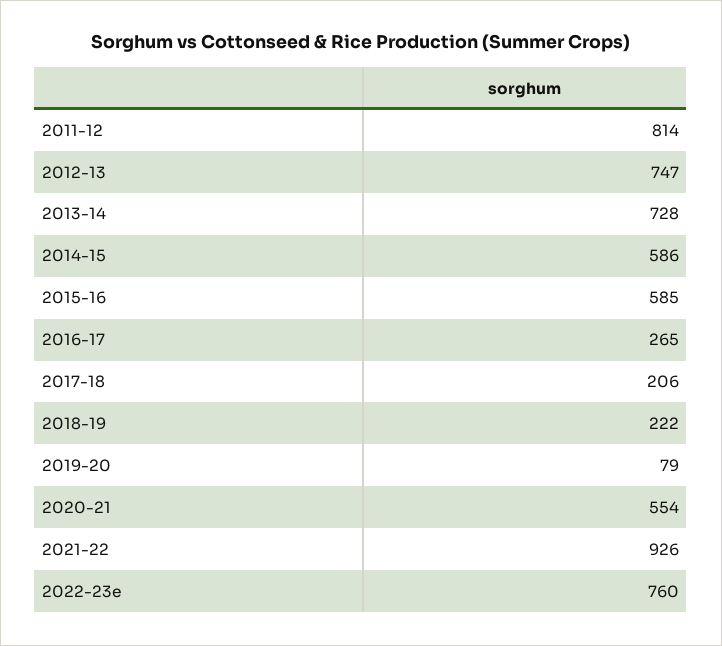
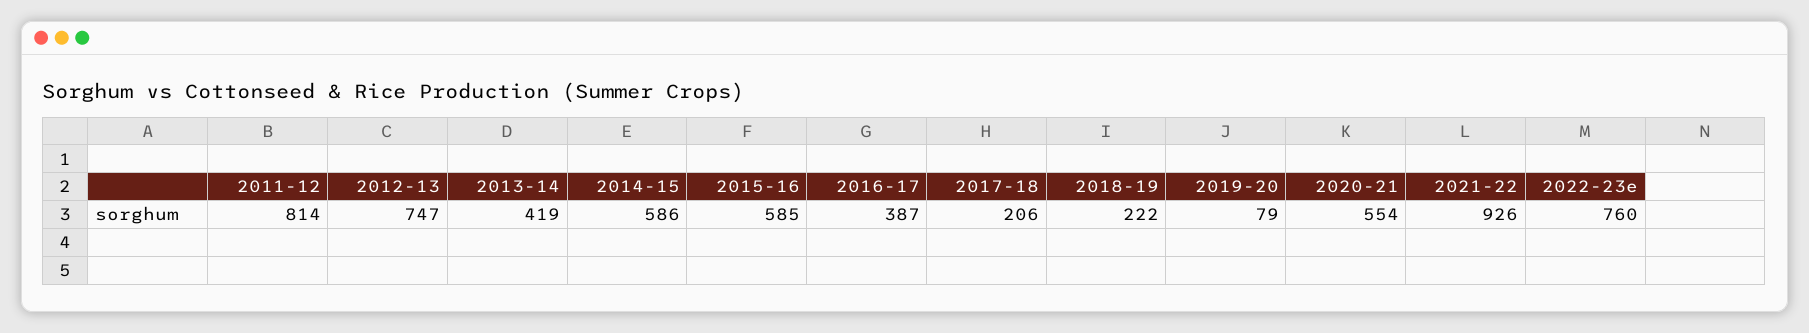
  {
    "2011-12": 814,
    "2012-13": 747,
-   "2013-14": 728,
+   "2013-14": 419,
    "2014-15": 586,
    "2015-16": 585,
-   "2016-17": 265,
+   "2016-17": 387,
    "2017-18": 206,
    "2018-19": 222,
    "2019-20": 79,
    "2020-21": 554,
    "2021-22": 926,
    "2022-23e": 760
  }

